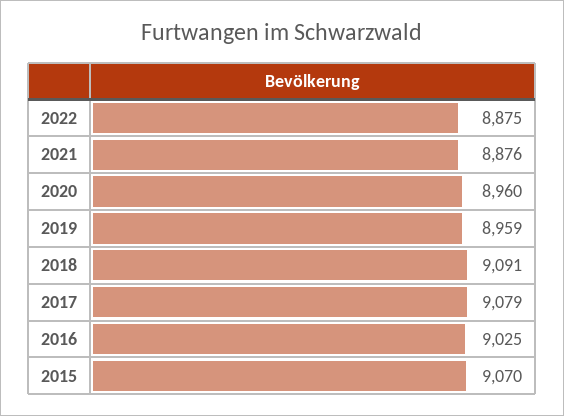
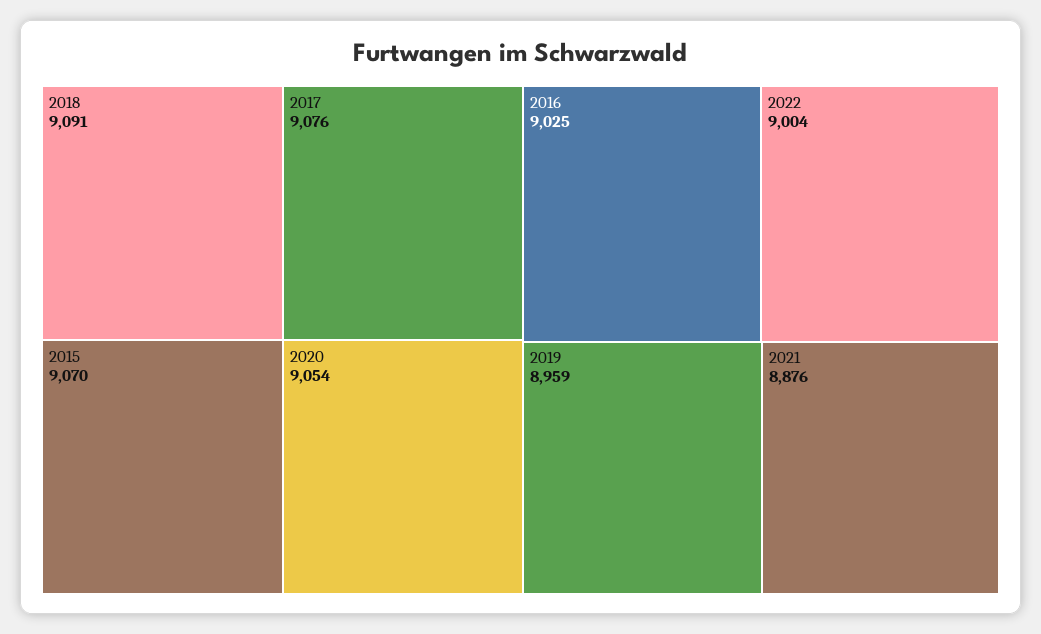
  {
-   "2022": 8875,
+   "2022": 9004,
    "2021": 8876,
-   "2020": 8960,
+   "2020": 9054,
    "2019": 8959,
    "2018": 9091,
-   "2017": 9079,
+   "2017": 9076,
    "2016": 9025,
    "2015": 9070
  }

